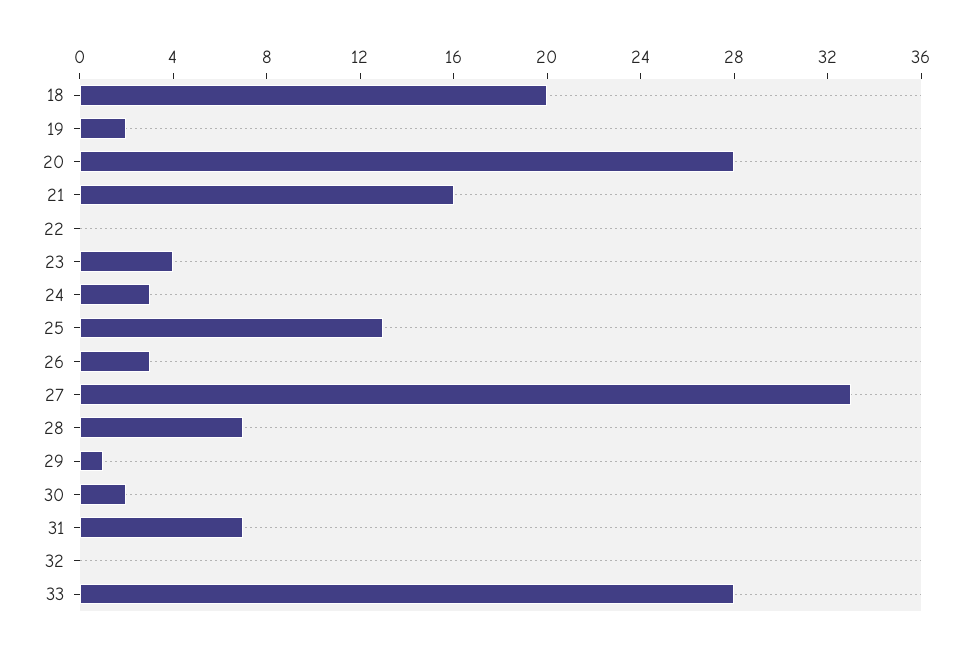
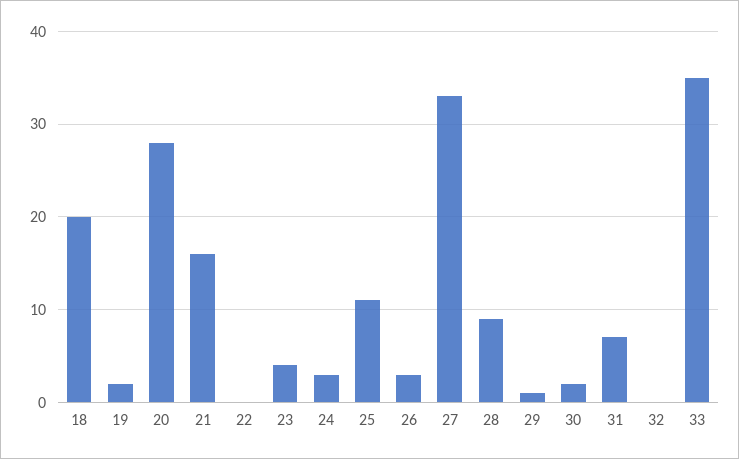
  {
    "18": 20,
    "19": 2,
    "20": 28,
    "21": 16,
    "22": 0,
    "23": 4,
    "24": 3,
-   "25": 13,
+   "25": 11,
    "26": 3,
    "27": 33,
-   "28": 7,
+   "28": 9,
    "29": 1,
    "30": 2,
    "31": 7,
    "32": 0,
-   "33": 28
+   "33": 35
  }

